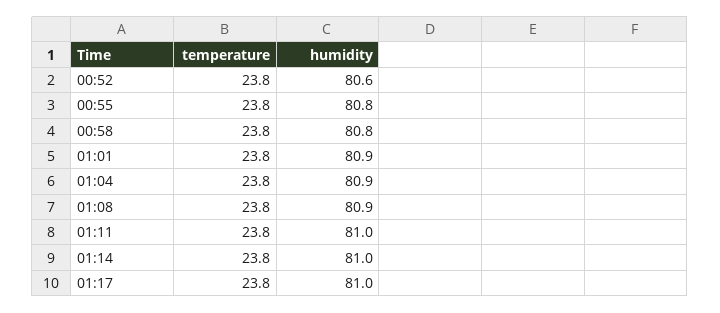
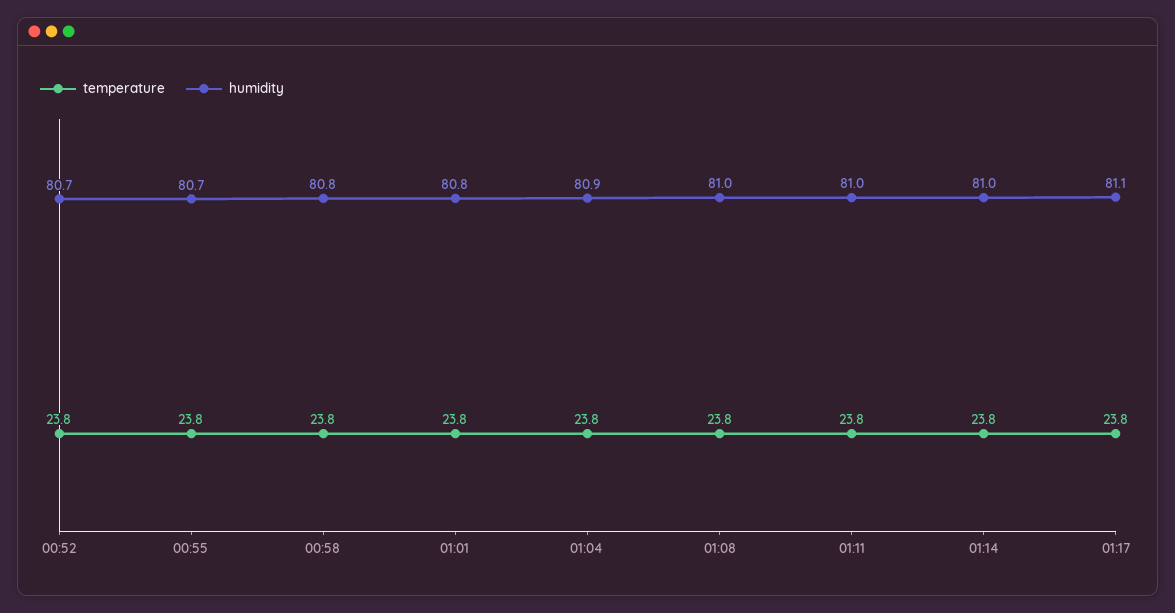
  {
    "temperature": {
      "00:52": 23.8,
      "00:55": 23.8,
      "00:58": 23.8,
      "01:01": 23.8,
      "01:04": 23.8,
      "01:08": 23.8,
      "01:11": 23.8,
      "01:14": 23.8,
      "01:17": 23.8
    },
    "humidity": {
-     "00:52": 80.6,
+     "00:52": 80.7,
-     "00:55": 80.8,
+     "00:55": 80.7,
      "00:58": 80.8,
-     "01:01": 80.9,
+     "01:01": 80.8,
      "01:04": 80.9,
-     "01:08": 80.9,
+     "01:08": 81,
      "01:11": 81,
      "01:14": 81,
-     "01:17": 81
+     "01:17": 81.1
    }
  }

